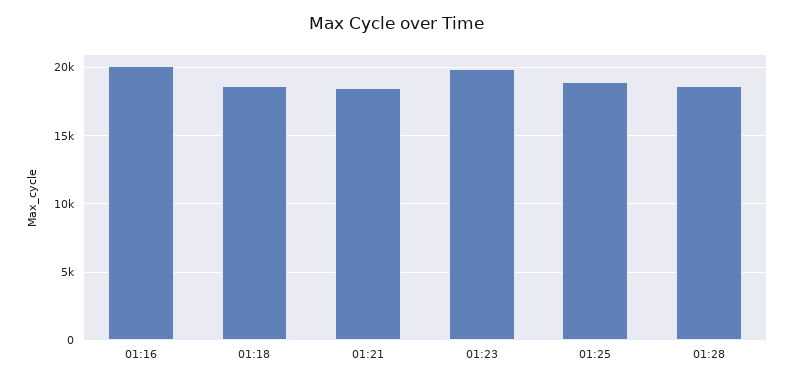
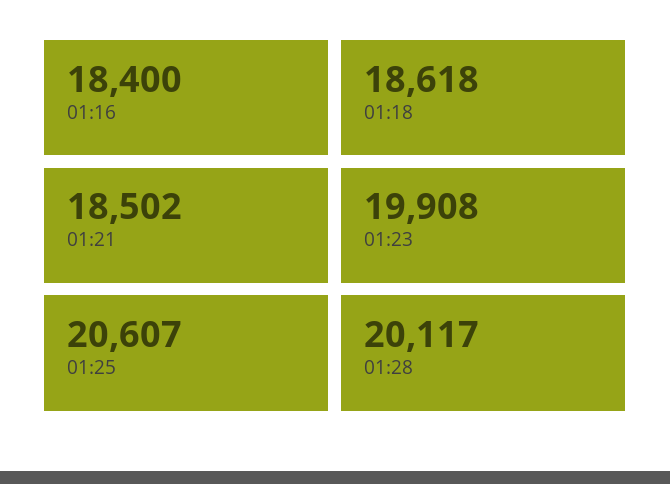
  {
-   "01:16": 20000,
+   "01:16": 18400,
    "01:18": 18618,
    "01:21": 18502,
    "01:23": 19908,
-   "01:25": 19000,
+   "01:25": 20607,
-   "01:28": 18500
+   "01:28": 20117
  }

